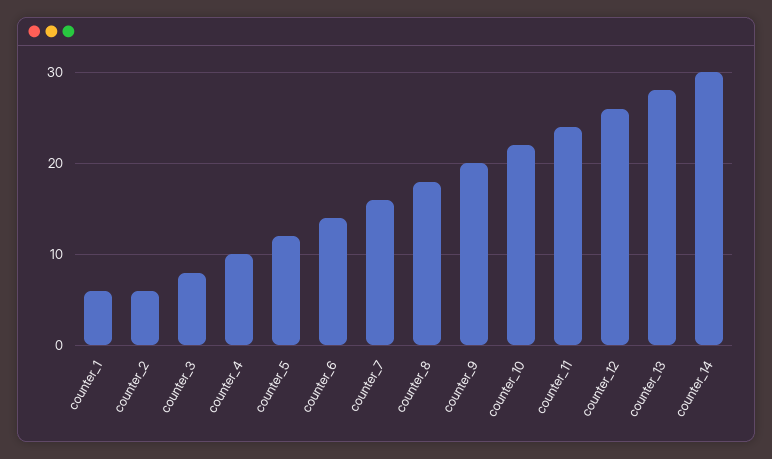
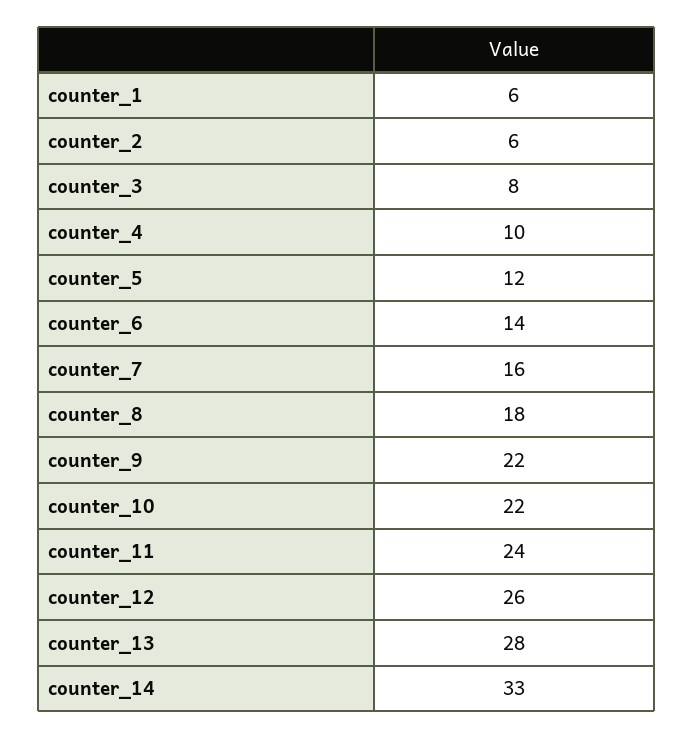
  {
    "counter_1": 6,
    "counter_2": 6,
    "counter_3": 8,
    "counter_4": 10,
    "counter_5": 12,
    "counter_6": 14,
    "counter_7": 16,
    "counter_8": 18,
-   "counter_9": 20,
+   "counter_9": 22,
    "counter_10": 22,
    "counter_11": 24,
    "counter_12": 26,
    "counter_13": 28,
-   "counter_14": 30
+   "counter_14": 33
  }

